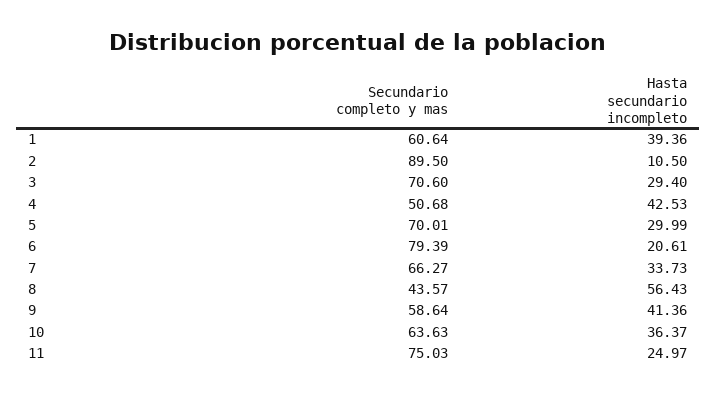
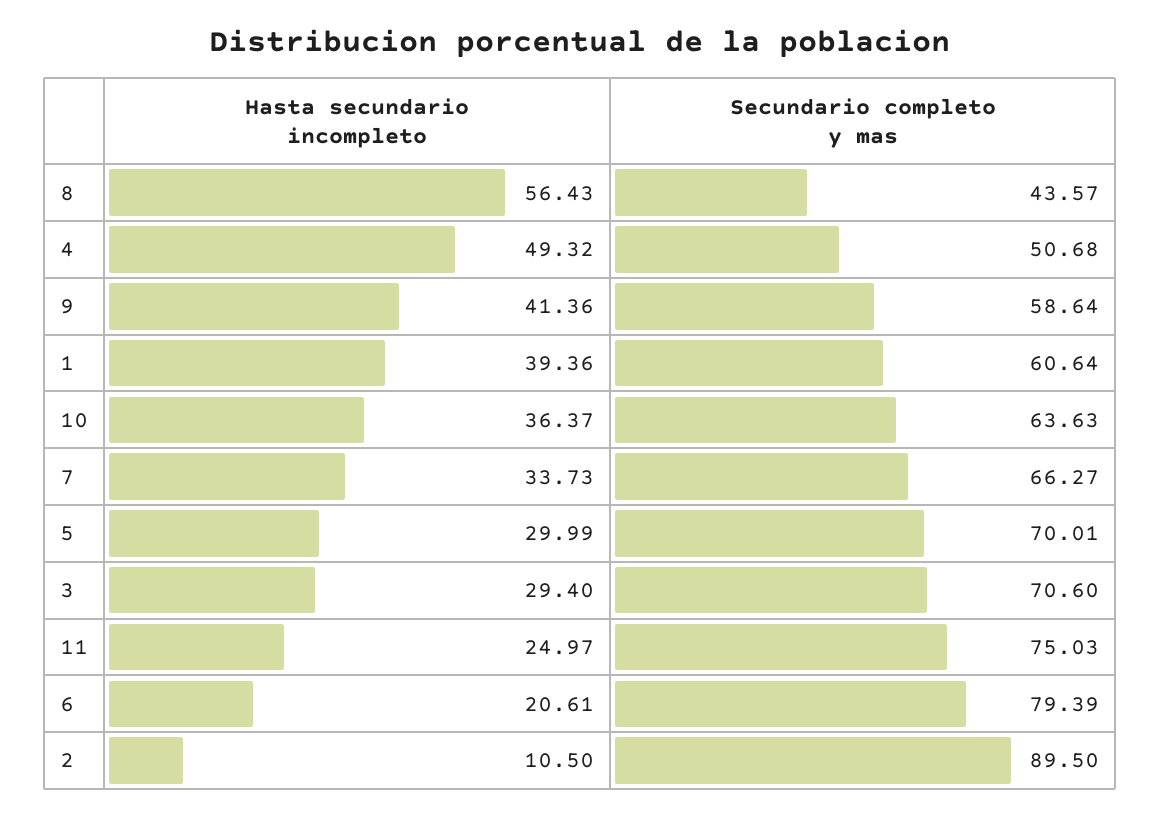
  {
    "Secundario completo y mas": {
      "1": 60.64,
      "2": 89.5,
      "3": 70.6,
      "4": 50.68,
      "5": 70.01,
      "6": 79.39,
      "7": 66.27,
      "8": 43.57,
      "9": 58.64,
      "10": 63.63,
      "11": 75.03
    },
    "Hasta secundario incompleto": {
      "1": 39.36,
      "2": 10.5,
      "3": 29.4,
-     "4": 42.53,
+     "4": 49.32,
      "5": 29.99,
      "6": 20.61,
      "7": 33.73,
      "8": 56.43,
      "9": 41.36,
      "10": 36.37,
      "11": 24.97
    }
  }

